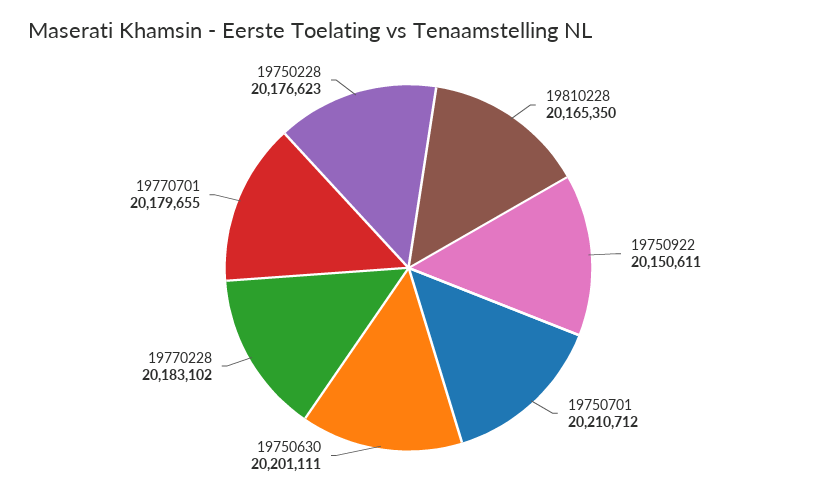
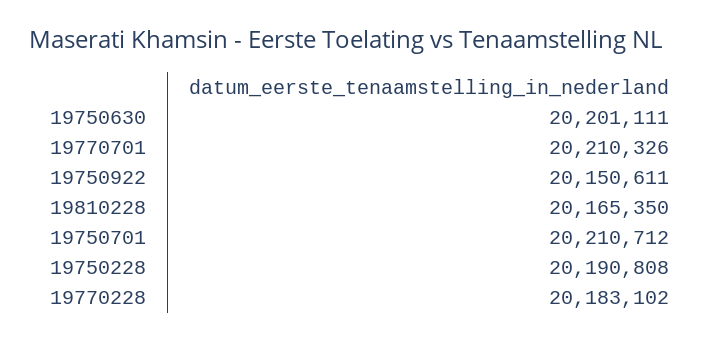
  {
    "19810228": 20165350,
    "19750922": 20150611,
    "19750701": 20210712,
    "19750630": 20201111,
    "19770228": 20183102,
-   "19770701": 20179655,
+   "19770701": 20210326,
-   "19750228": 20176623
+   "19750228": 20190808
  }

